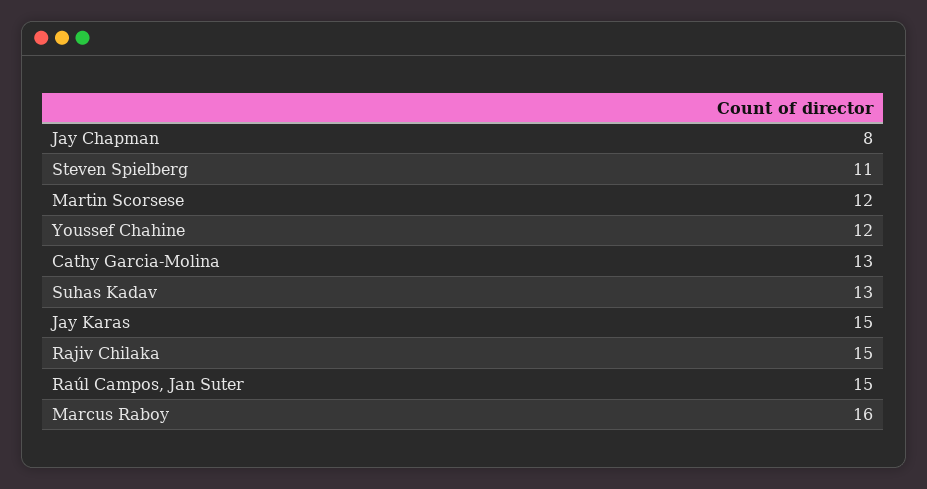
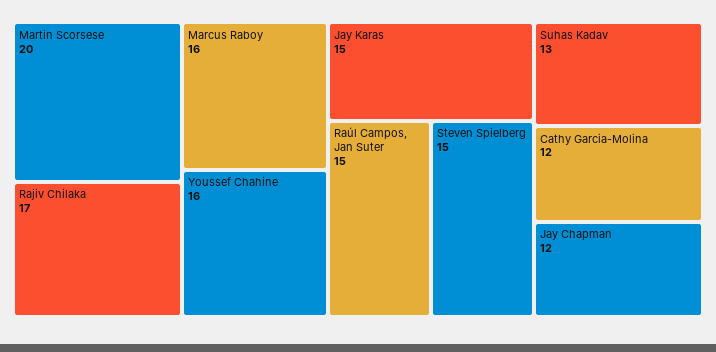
  {
-   "Jay Chapman": 8,
+   "Jay Chapman": 12,
-   "Steven Spielberg": 11,
+   "Steven Spielberg": 15,
-   "Martin Scorsese": 12,
+   "Martin Scorsese": 20,
-   "Youssef Chahine": 12,
+   "Youssef Chahine": 16,
-   "Cathy Garcia-Molina": 13,
+   "Cathy Garcia-Molina": 12,
    "Suhas Kadav": 13,
    "Jay Karas": 15,
-   "Rajiv Chilaka": 15,
+   "Rajiv Chilaka": 17,
    "Raúl Campos, Jan Suter": 15,
    "Marcus Raboy": 16
  }

